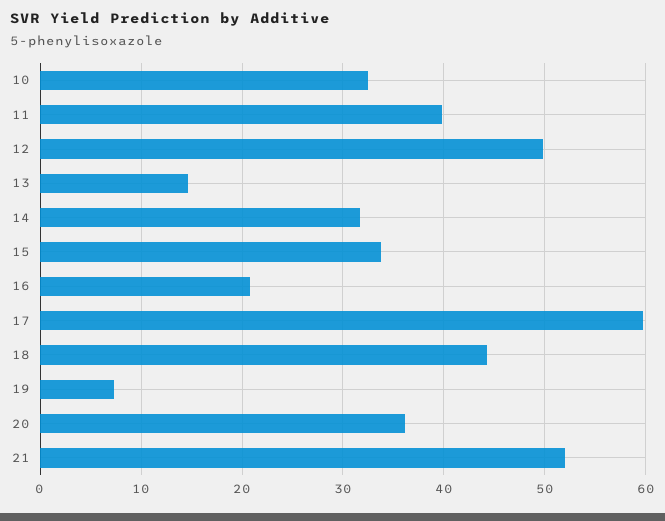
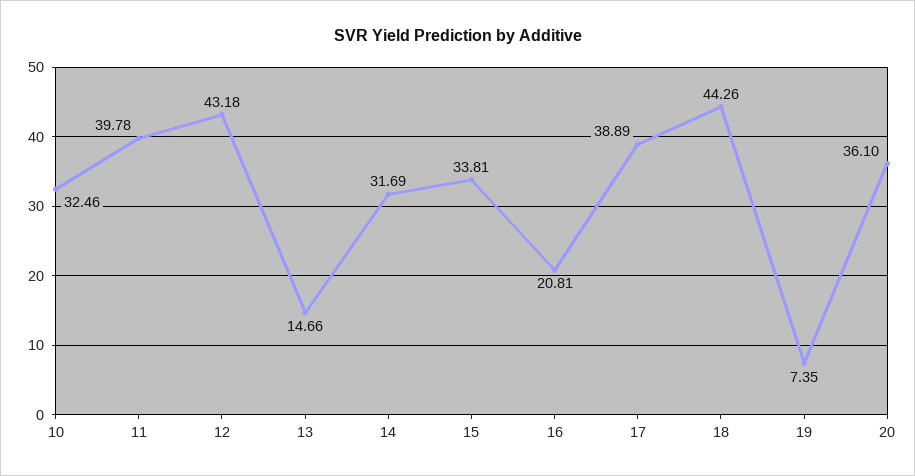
  {
    "10": 32.46,
    "11": 39.78,
-   "12": 50,
+   "12": 43.18,
    "13": 14.66,
    "14": 31.69,
    "15": 33.81,
    "16": 20.81,
-   "17": 60,
+   "17": 38.89,
    "18": 44.26,
    "19": 7.35,
-   "20": 36.1,
+   "20": 36.1
-   "21": 52
  }

